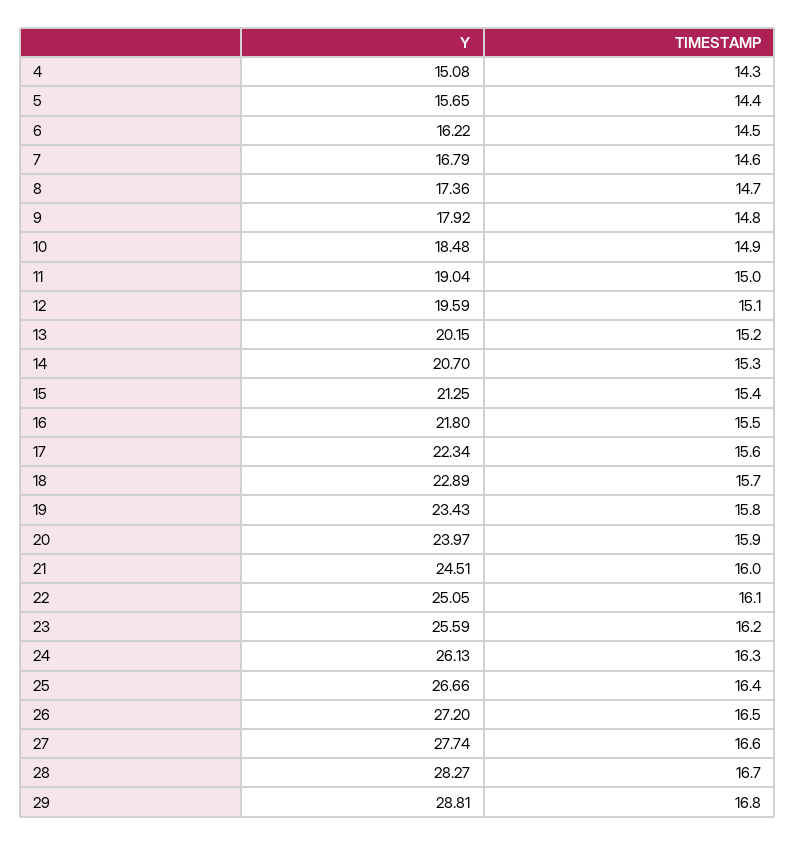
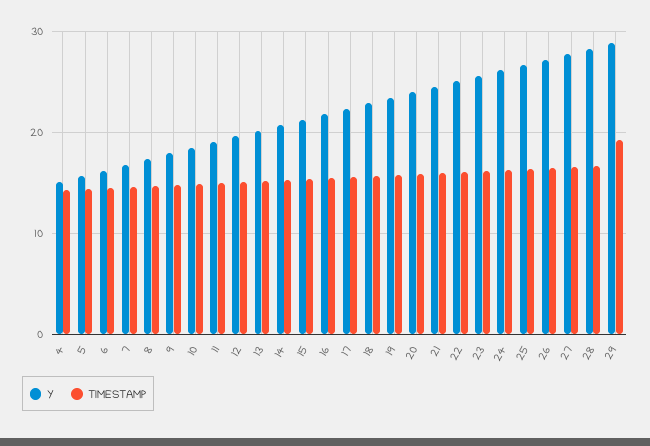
  {
    "Y": {
      "4": 15.08,
      "5": 15.65,
      "6": 16.22,
      "7": 16.79,
      "8": 17.36,
      "9": 17.92,
      "10": 18.48,
      "11": 19.04,
      "12": 19.59,
      "13": 20.15,
      "14": 20.7,
      "15": 21.25,
      "16": 21.8,
      "17": 22.34,
      "18": 22.89,
      "19": 23.43,
      "20": 23.97,
      "21": 24.51,
      "22": 25.05,
      "23": 25.59,
      "24": 26.13,
      "25": 26.66,
      "26": 27.2,
      "27": 27.74,
      "28": 28.27,
      "29": 28.81
    },
    "TIMESTAMP": {
      "4": 14.3,
      "5": 14.4,
      "6": 14.5,
      "7": 14.6,
      "8": 14.7,
      "9": 14.8,
      "10": 14.9,
      "11": 15,
      "12": 15.1,
      "13": 15.2,
      "14": 15.3,
      "15": 15.4,
      "16": 15.5,
      "17": 15.6,
      "18": 15.7,
      "19": 15.8,
      "20": 15.9,
      "21": 16,
      "22": 16.1,
      "23": 16.2,
      "24": 16.3,
      "25": 16.4,
      "26": 16.5,
      "27": 16.6,
      "28": 16.7,
-     "29": 16.8
+     "29": 19
    }
  }

